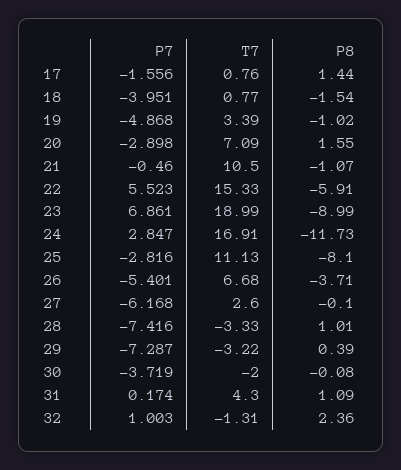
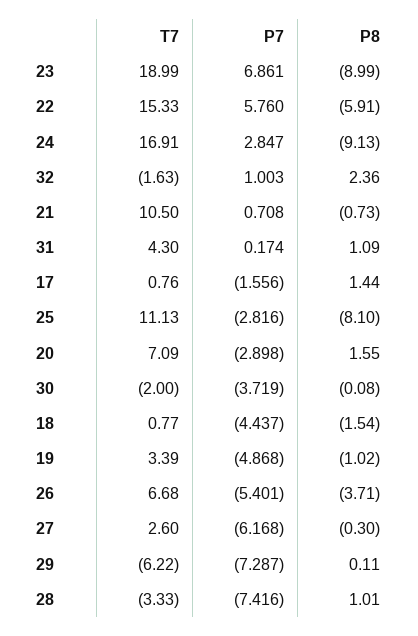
  {
    "P7": {
      "17": -1.556,
-     "18": -3.951,
+     "18": -4.437,
      "19": -4.868,
      "20": -2.898,
-     "21": -0.46,
+     "21": 0.708,
-     "22": 5.523,
+     "22": 5.76,
      "23": 6.861,
      "24": 2.847,
      "25": -2.816,
      "26": -5.401,
      "27": -6.168,
      "28": -7.416,
      "29": -7.287,
      "30": -3.719,
      "31": 0.174,
      "32": 1.003
    },
    "T7": {
      "17": 0.76,
      "18": 0.77,
      "19": 3.39,
      "20": 7.09,
      "21": 10.5,
      "22": 15.33,
      "23": 18.99,
      "24": 16.91,
      "25": 11.13,
      "26": 6.68,
      "27": 2.6,
      "28": -3.33,
-     "29": -3.22,
+     "29": -6.22,
      "30": -2,
      "31": 4.3,
-     "32": -1.31
+     "32": -1.63
    },
    "P8": {
      "17": 1.44,
      "18": -1.54,
      "19": -1.02,
      "20": 1.55,
-     "21": -1.07,
+     "21": -0.73,
      "22": -5.91,
      "23": -8.99,
-     "24": -11.73,
+     "24": -9.13,
      "25": -8.1,
      "26": -3.71,
-     "27": -0.1,
+     "27": -0.3,
      "28": 1.01,
-     "29": 0.39,
+     "29": 0.11,
      "30": -0.08,
      "31": 1.09,
      "32": 2.36
    }
  }

